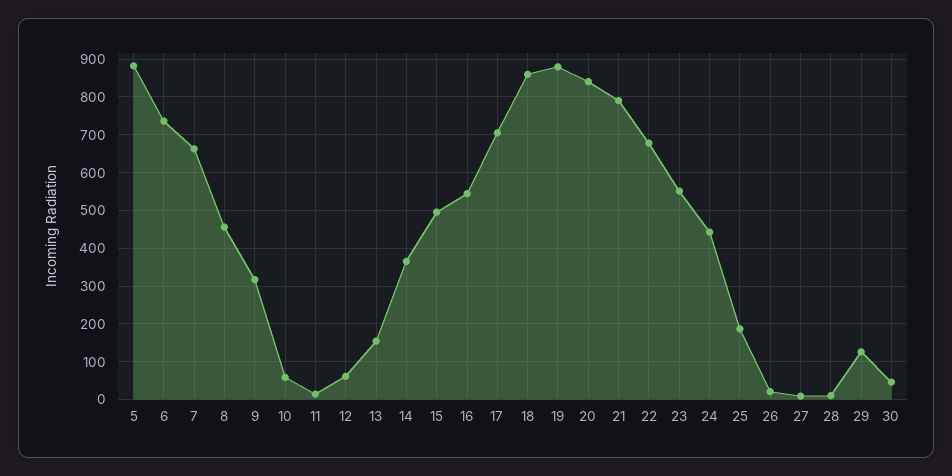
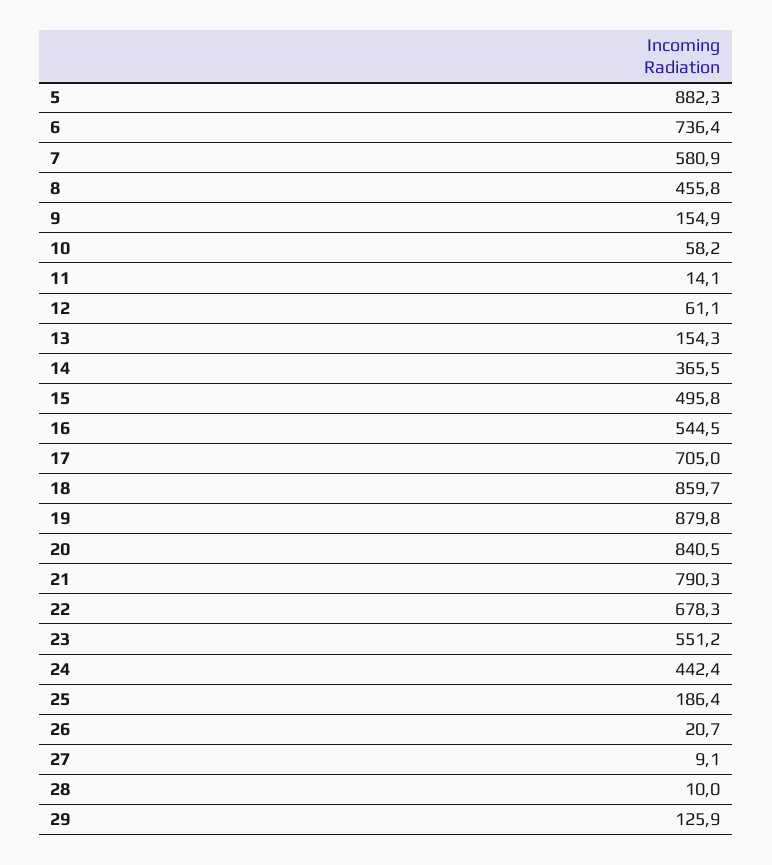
  {
    "5": 882.3,
    "6": 736.4,
-   "7": 660,
+   "7": 580.9,
    "8": 455.8,
-   "9": 320,
+   "9": 154.9,
    "10": 58.2,
    "11": 14.1,
    "12": 61.1,
    "13": 154.3,
    "14": 365.5,
    "15": 495.8,
    "16": 544.5,
    "17": 705,
    "18": 859.7,
    "19": 879.8,
    "20": 840.5,
    "21": 790.3,
    "22": 678.3,
    "23": 551.2,
    "24": 442.4,
    "25": 186.4,
    "26": 20.7,
    "27": 9.1,
    "28": 10,
-   "29": 125.9,
+   "29": 125.9
-   "30": 40
  }

